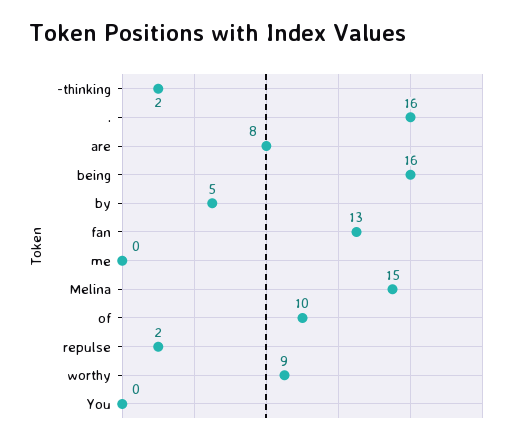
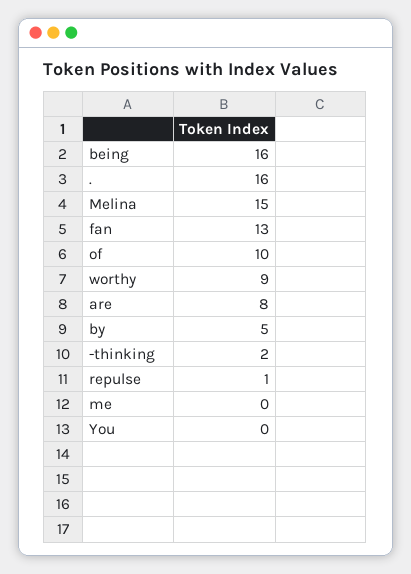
  {
    "-thinking": 2,
    ".": 16,
    "are": 8,
    "being": 16,
    "by": 5,
    "fan": 13,
    "me": 0,
    "Melina": 15,
    "of": 10,
-   "repulse": 2,
+   "repulse": 1,
    "worthy": 9,
    "You": 0
  }

